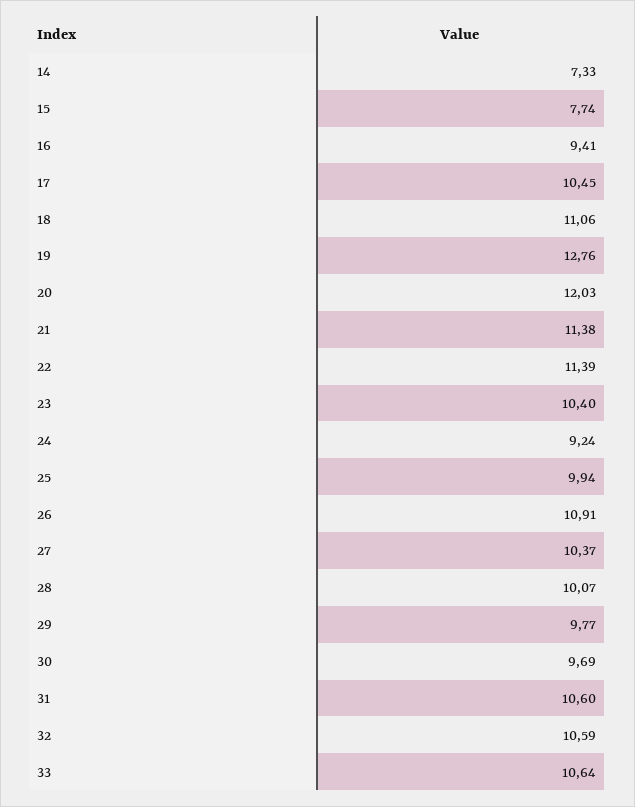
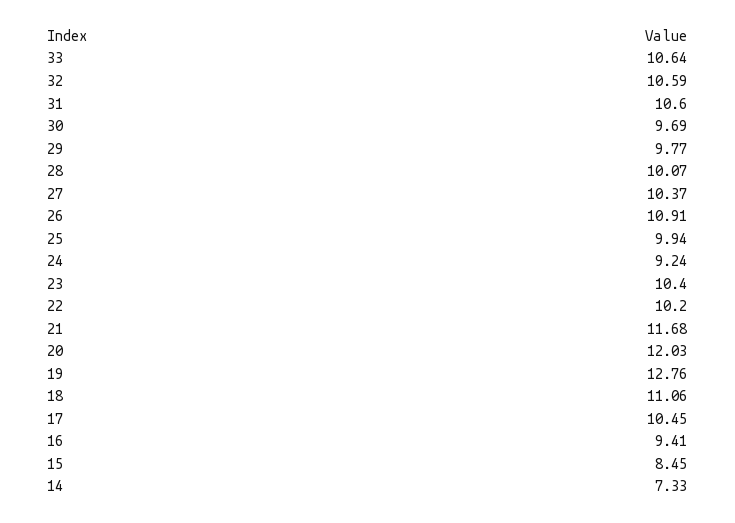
  {
    "14": 7.33,
-   "15": 7.74,
+   "15": 8.45,
    "16": 9.41,
    "17": 10.45,
    "18": 11.06,
    "19": 12.76,
    "20": 12.03,
-   "21": 11.38,
+   "21": 11.68,
-   "22": 11.39,
+   "22": 10.2,
    "23": 10.4,
    "24": 9.24,
    "25": 9.94,
    "26": 10.91,
    "27": 10.37,
    "28": 10.07,
    "29": 9.77,
    "30": 9.69,
    "31": 10.6,
    "32": 10.59,
    "33": 10.64
  }

